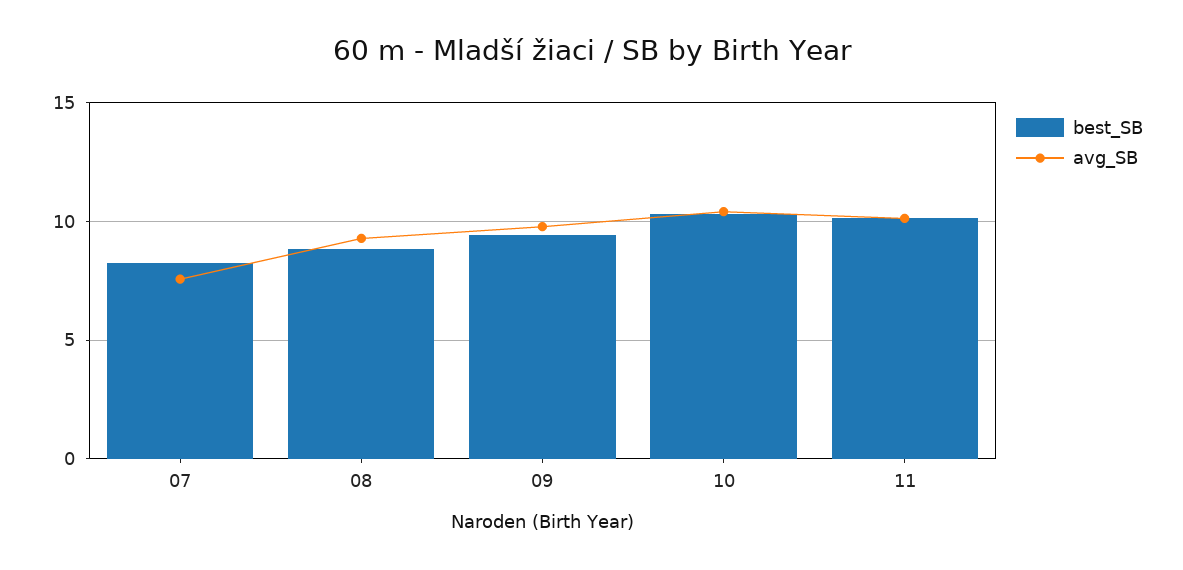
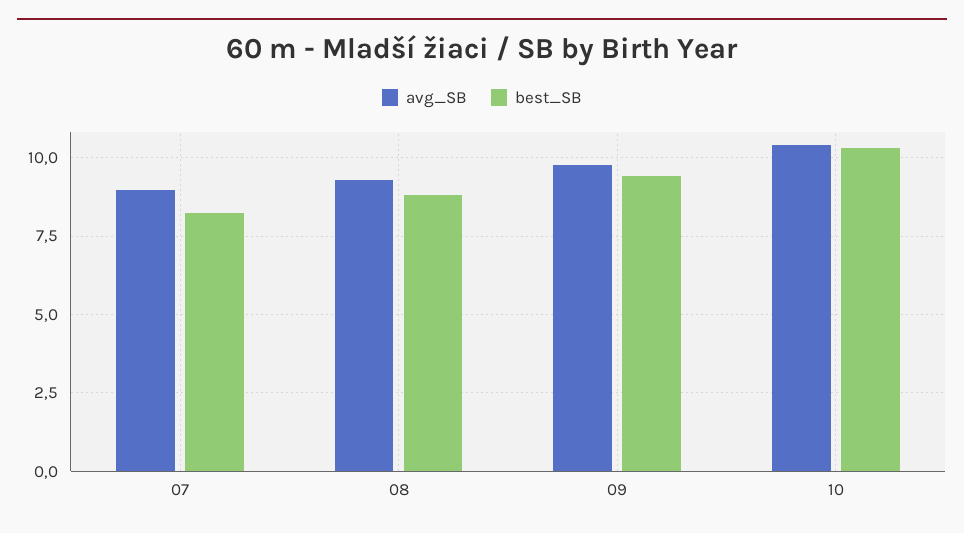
  {
    "best_SB": {
      "07": 8.25,
      "08": 8.75,
      "09": 9.5,
-     "10": 10.25,
+     "10": 10.25
-     "11": 10
    },
    "avg_SB": {
-     "07": 7.5,
+     "07": 9,
      "08": 9.25,
      "09": 9.75,
-     "10": 10.5,
+     "10": 10.5
-     "11": 10
    }
  }

